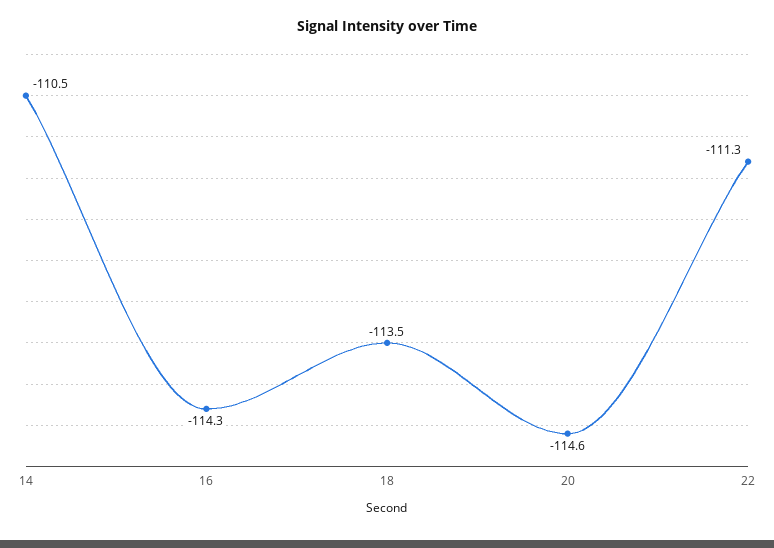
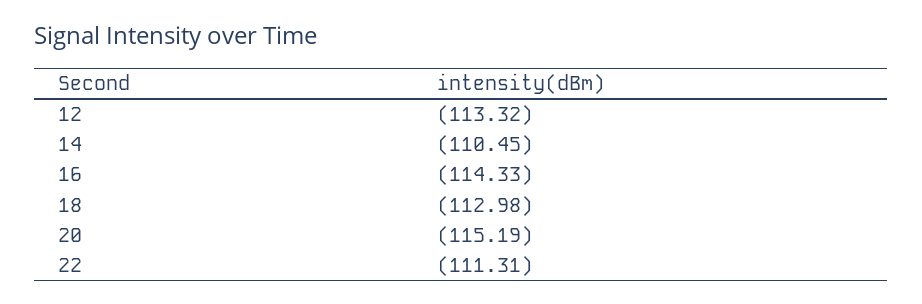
  {
    "14": -110.45,
    "16": -114.33,
-   "18": -113.5,
+   "18": -112.98,
-   "20": -114.6,
+   "20": -115.19,
-   "22": -111.31
+   "22": -111.31,
+   "12": -113.32
  }

